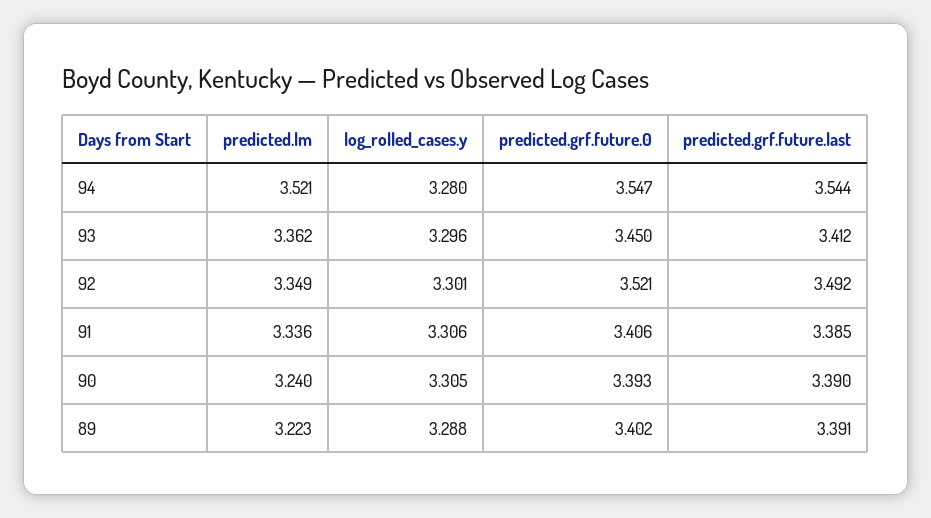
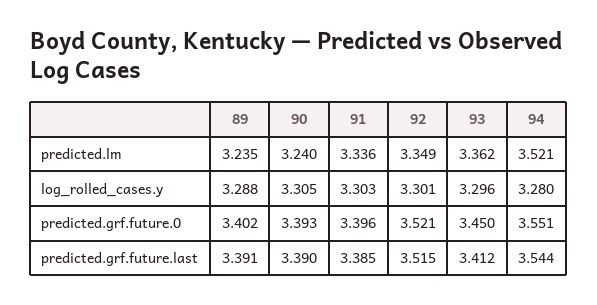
  {
    "predicted.lm": {
      "94": 3.521,
      "93": 3.362,
      "92": 3.349,
      "91": 3.336,
      "90": 3.24,
-     "89": 3.223
+     "89": 3.235
    },
    "log_rolled_cases.y": {
      "94": 3.28,
      "93": 3.296,
      "92": 3.301,
-     "91": 3.306,
+     "91": 3.303,
      "90": 3.305,
      "89": 3.288
    },
    "predicted.grf.future.0": {
-     "94": 3.547,
+     "94": 3.551,
      "93": 3.45,
      "92": 3.521,
-     "91": 3.406,
+     "91": 3.396,
      "90": 3.393,
      "89": 3.402
    },
    "predicted.grf.future.last": {
      "94": 3.544,
      "93": 3.412,
-     "92": 3.492,
+     "92": 3.515,
      "91": 3.385,
      "90": 3.39,
      "89": 3.391
    }
  }

